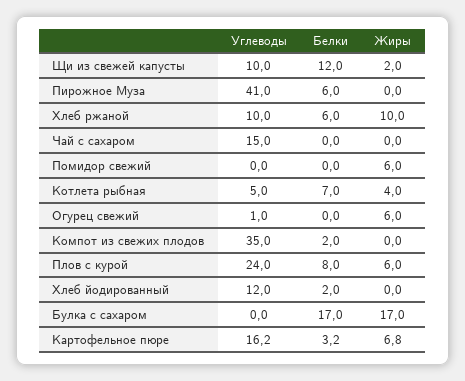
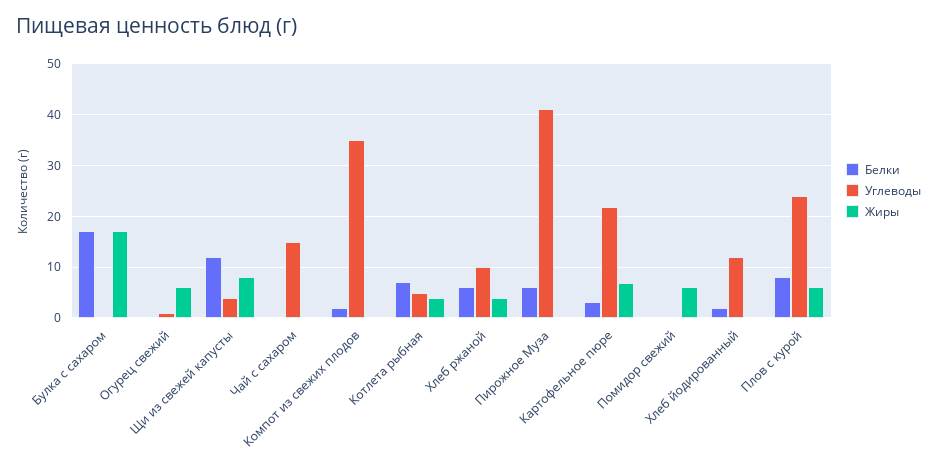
  {
    "Углеводы": {
-     "Щи из свежей капусты": 10,
+     "Щи из свежей капусты": 4,
      "Пирожное Муза": 41,
      "Хлеб ржаной": 10,
      "Чай с сахаром": 15,
      "Помидор свежий": 0,
      "Котлета рыбная": 5,
      "Огурец свежий": 1,
      "Компот из свежих плодов": 35,
      "Плов с курой": 24,
      "Хлеб йодированный": 12,
      "Булка с сахаром": 0,
-     "Картофельное пюре": 16.2
+     "Картофельное пюре": 22
    },
    "Белки": {
      "Щи из свежей капусты": 12,
      "Пирожное Муза": 6,
      "Хлеб ржаной": 6,
      "Чай с сахаром": 0,
      "Помидор свежий": 0,
      "Котлета рыбная": 7,
      "Огурец свежий": 0,
      "Компот из свежих плодов": 2,
      "Плов с курой": 8,
      "Хлеб йодированный": 2,
      "Булка с сахаром": 17,
      "Картофельное пюре": 3.2
    },
    "Жиры": {
-     "Щи из свежей капусты": 2,
+     "Щи из свежей капусты": 8,
      "Пирожное Муза": 0,
-     "Хлеб ржаной": 10,
+     "Хлеб ржаной": 4,
      "Чай с сахаром": 0,
      "Помидор свежий": 6,
      "Котлета рыбная": 4,
      "Огурец свежий": 6,
      "Компот из свежих плодов": 0,
      "Плов с курой": 6,
      "Хлеб йодированный": 0,
      "Булка с сахаром": 17,
      "Картофельное пюре": 6.8
    }
  }

